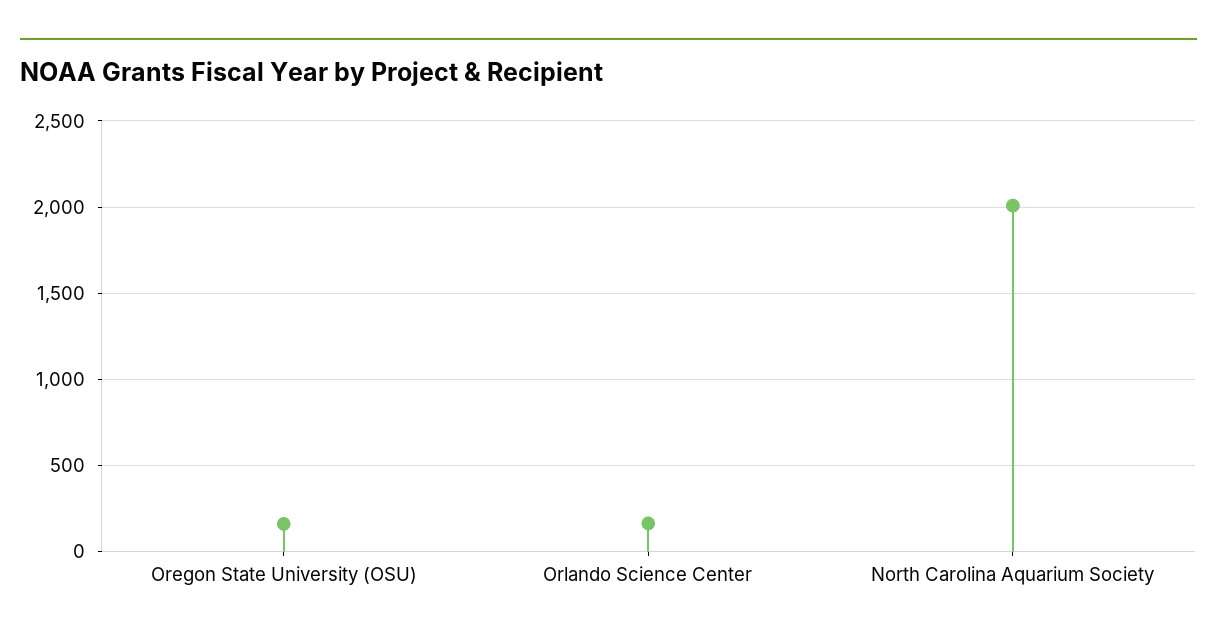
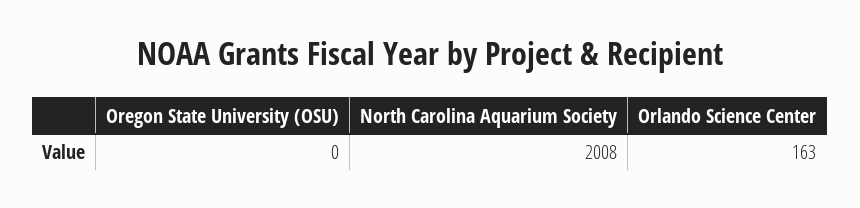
  {
-   "Oregon State University (OSU)": 150,
+   "Oregon State University (OSU)": 0,
    "Orlando Science Center": 163,
    "North Carolina Aquarium Society": 2008
  }

